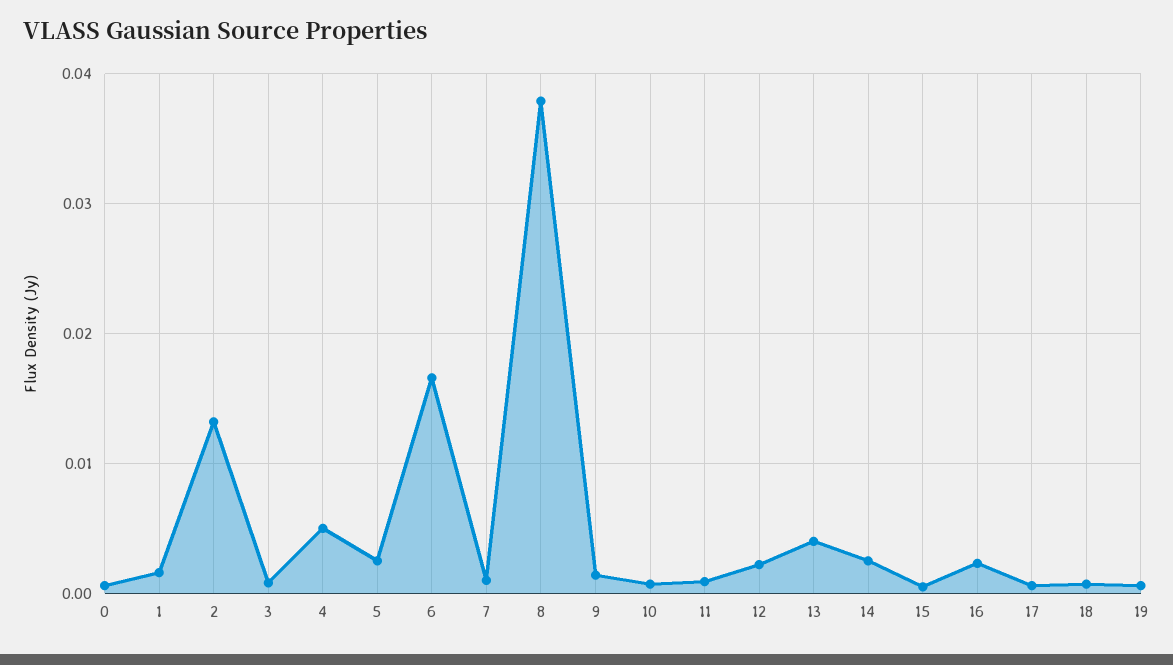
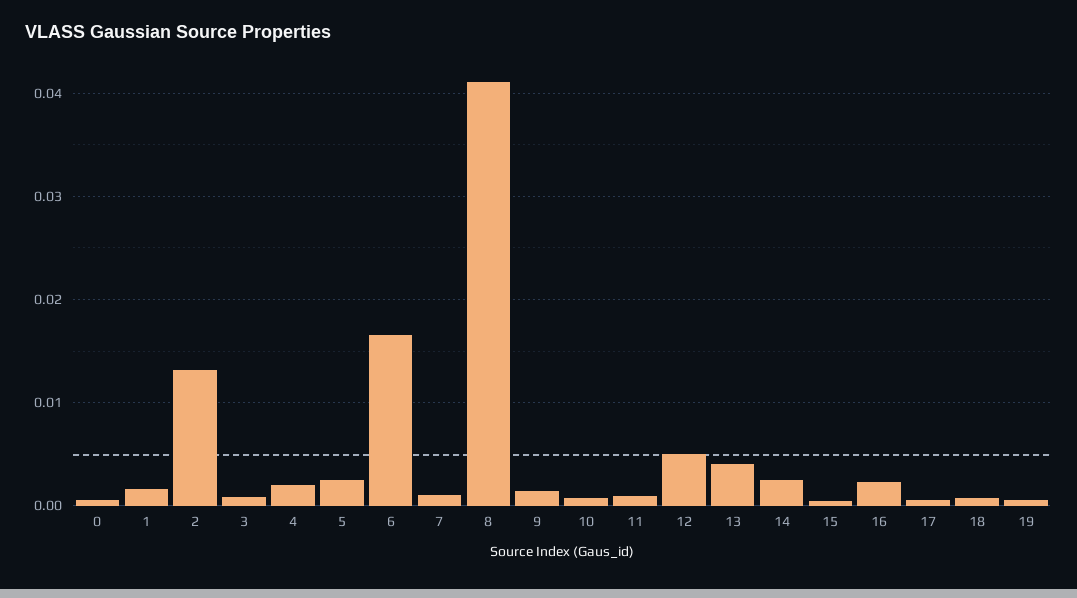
  {
    "0": 0.001,
    "1": 0.002,
    "2": 0.013,
    "3": 0.001,
-   "4": 0.005,
+   "4": 0.002,
    "5": 0.003,
    "6": 0.017,
    "7": 0.001,
-   "8": 0.038,
+   "8": 0.041,
    "9": 0.001,
    "10": 0.001,
    "11": 0.001,
-   "12": 0.002,
+   "12": 0.005,
    "13": 0.004,
    "14": 0.003,
    "15": 0.001,
    "16": 0.002,
    "17": 0.001,
    "18": 0.001,
    "19": 0.001
  }

